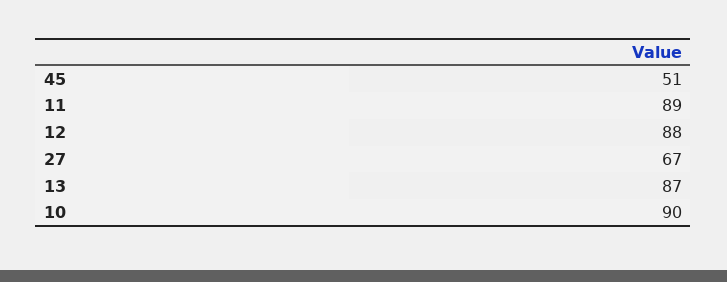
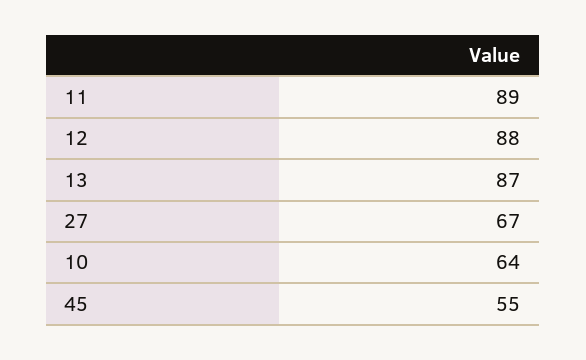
  {
-   "45": 51,
+   "45": 55,
    "11": 89,
    "12": 88,
    "27": 67,
    "13": 87,
-   "10": 90
+   "10": 64
  }

